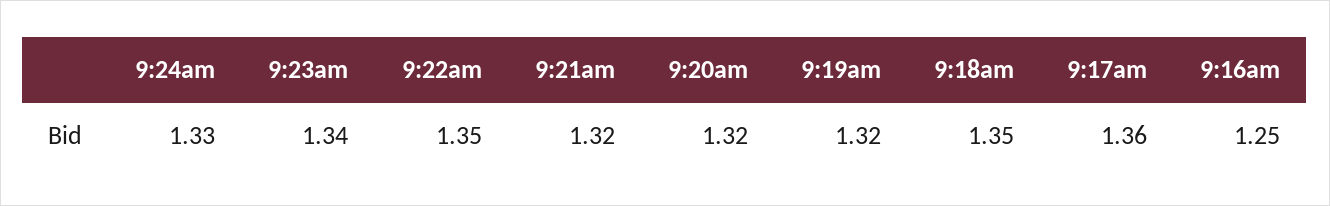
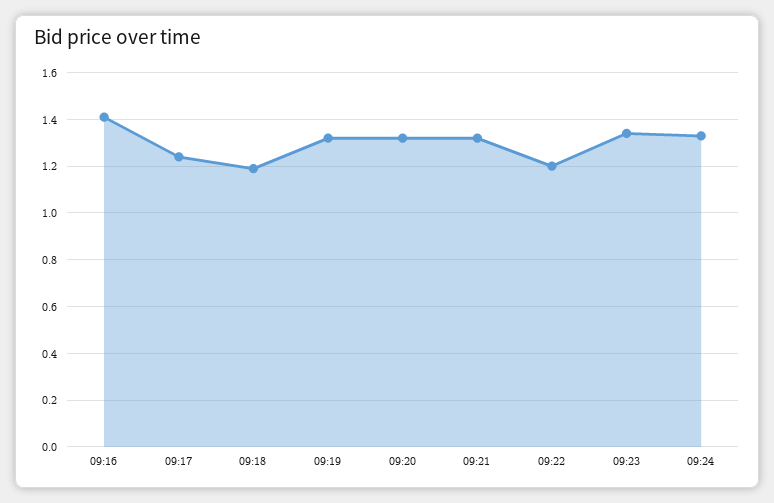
  {
    "9:24am": 1.33,
    "9:23am": 1.34,
-   "9:22am": 1.35,
+   "9:22am": 1.2,
    "9:21am": 1.32,
    "9:20am": 1.32,
    "9:19am": 1.32,
-   "9:18am": 1.35,
+   "9:18am": 1.2,
-   "9:17am": 1.36,
+   "9:17am": 1.25,
-   "9:16am": 1.25
+   "9:16am": 1.4
  }

